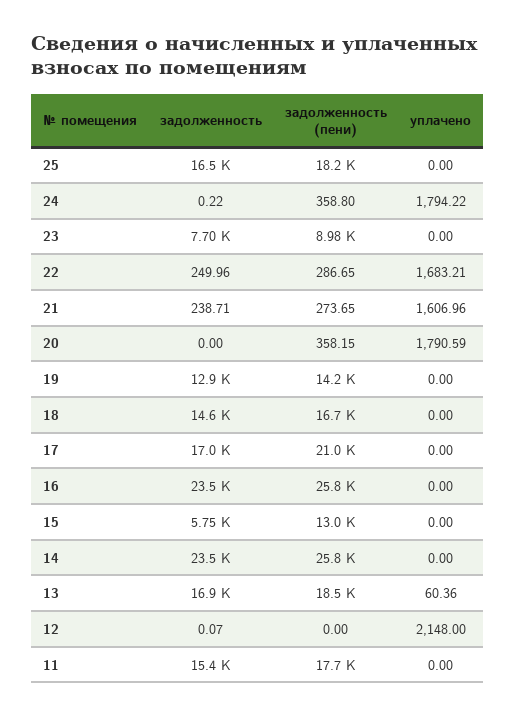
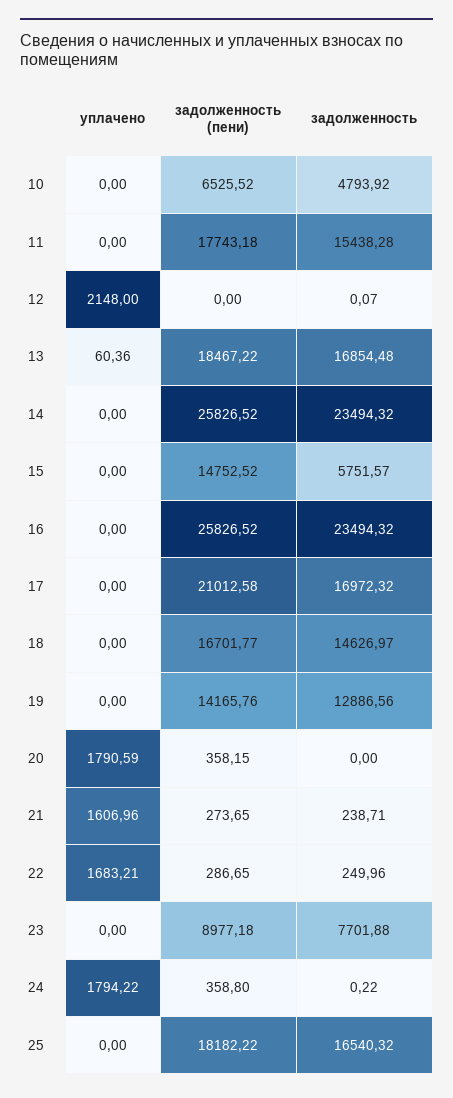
  {
    "задолженность": {
      "25": 16540.32,
      "24": 0.22,
      "23": 7701.88,
      "22": 249.96,
      "21": 238.71,
      "20": 0,
      "19": 12886.56,
      "18": 14626.97,
      "17": 16972.32,
      "16": 23494.32,
      "15": 5751.57,
      "14": 23494.32,
      "13": 16854.48,
      "12": 0.07,
-     "11": 15438.28
+     "11": 15438.28,
+     "10": 4793.92
    },
    "задолженность (пени)": {
      "25": 18182.22,
      "24": 358.8,
      "23": 8977.18,
      "22": 286.65,
      "21": 273.65,
      "20": 358.15,
      "19": 14165.76,
      "18": 16701.77,
      "17": 21012.58,
      "16": 25826.52,
-     "15": 13000,
+     "15": 14752.52,
      "14": 25826.52,
      "13": 18467.22,
      "12": 0,
-     "11": 17743.18
+     "11": 17743.18,
+     "10": 6525.52
    },
    "уплачено": {
      "25": 0,
      "24": 1794.22,
      "23": 0,
      "22": 1683.21,
      "21": 1606.96,
      "20": 1790.59,
      "19": 0,
      "18": 0,
      "17": 0,
      "16": 0,
      "15": 0,
      "14": 0,
      "13": 60.36,
      "12": 2148,
-     "11": 0
+     "11": 0,
+     "10": 0
    }
  }

